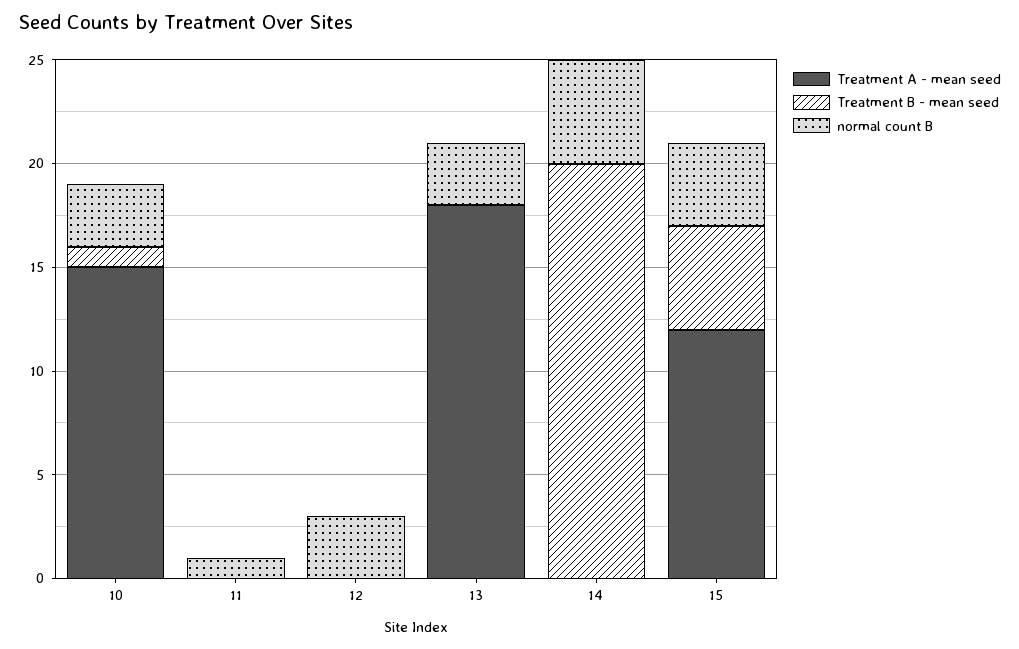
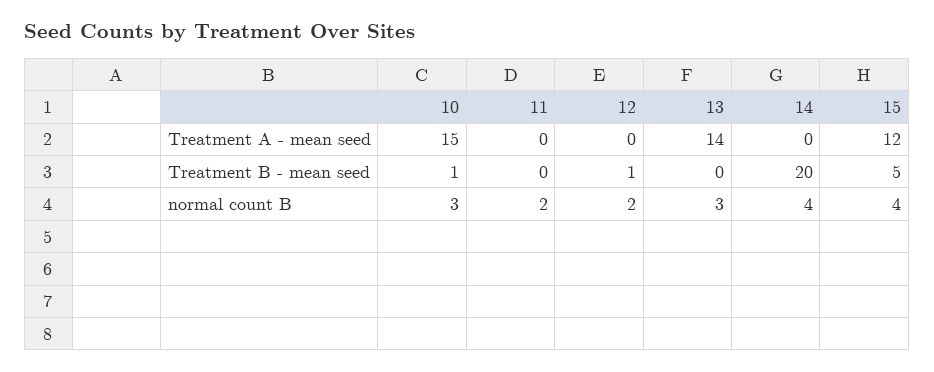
  {
    "Treatment A - mean seed": {
      "10": 15,
      "11": 0,
      "12": 0,
-     "13": 18,
+     "13": 14,
      "14": 0,
      "15": 12
    },
    "Treatment B - mean seed": {
      "10": 1,
      "11": 0,
-     "12": 0,
+     "12": 1,
      "13": 0,
      "14": 20,
      "15": 5
    },
    "normal count B": {
      "10": 3,
-     "11": 1,
+     "11": 2,
-     "12": 3,
+     "12": 2,
      "13": 3,
-     "14": 5,
+     "14": 4,
      "15": 4
    }
  }

